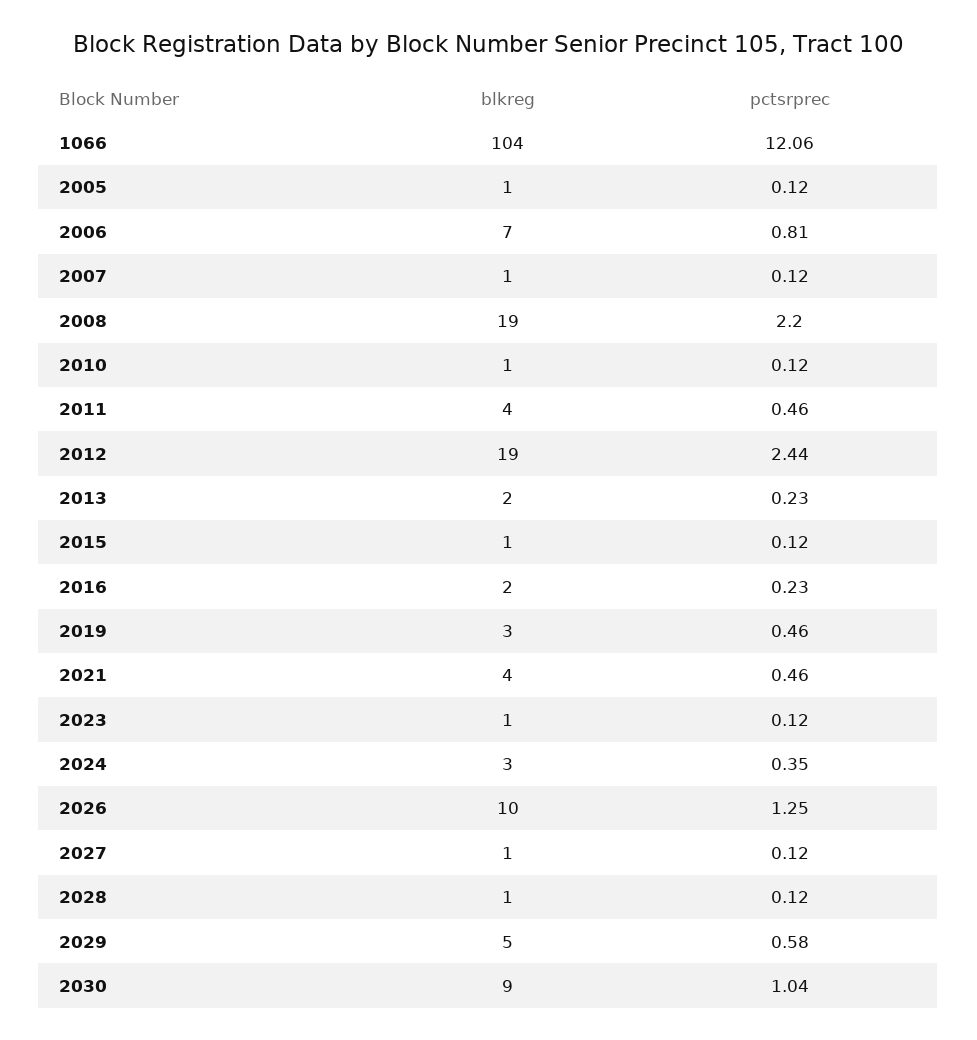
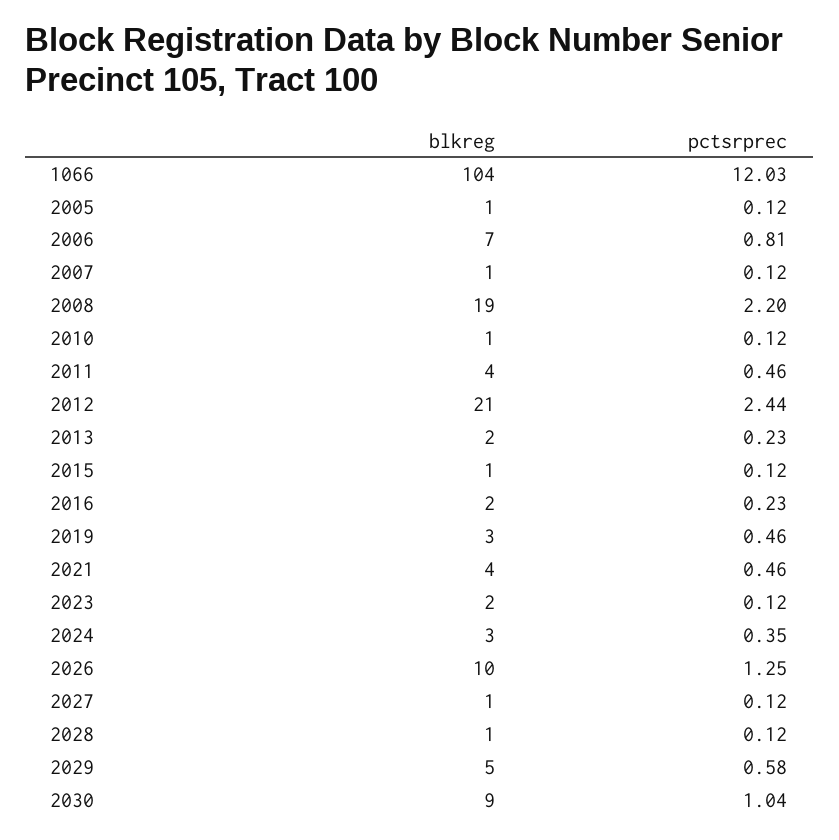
  {
    "blkreg": {
      "1066": 104,
      "2005": 1,
      "2006": 7,
      "2007": 1,
      "2008": 19,
      "2010": 1,
      "2011": 4,
-     "2012": 19,
+     "2012": 21,
      "2013": 2,
      "2015": 1,
      "2016": 2,
      "2019": 3,
      "2021": 4,
-     "2023": 1,
+     "2023": 2,
      "2024": 3,
      "2026": 10,
      "2027": 1,
      "2028": 1,
      "2029": 5,
      "2030": 9
    },
    "pctsrprec": {
-     "1066": 12.06,
+     "1066": 12.03,
      "2005": 0.12,
      "2006": 0.81,
      "2007": 0.12,
      "2008": 2.2,
      "2010": 0.12,
      "2011": 0.46,
      "2012": 2.44,
      "2013": 0.23,
      "2015": 0.12,
      "2016": 0.23,
      "2019": 0.46,
      "2021": 0.46,
      "2023": 0.12,
      "2024": 0.35,
      "2026": 1.25,
      "2027": 0.12,
      "2028": 0.12,
      "2029": 0.58,
      "2030": 1.04
    }
  }

